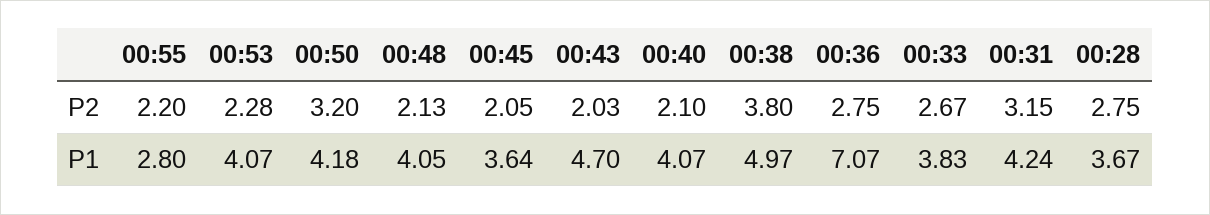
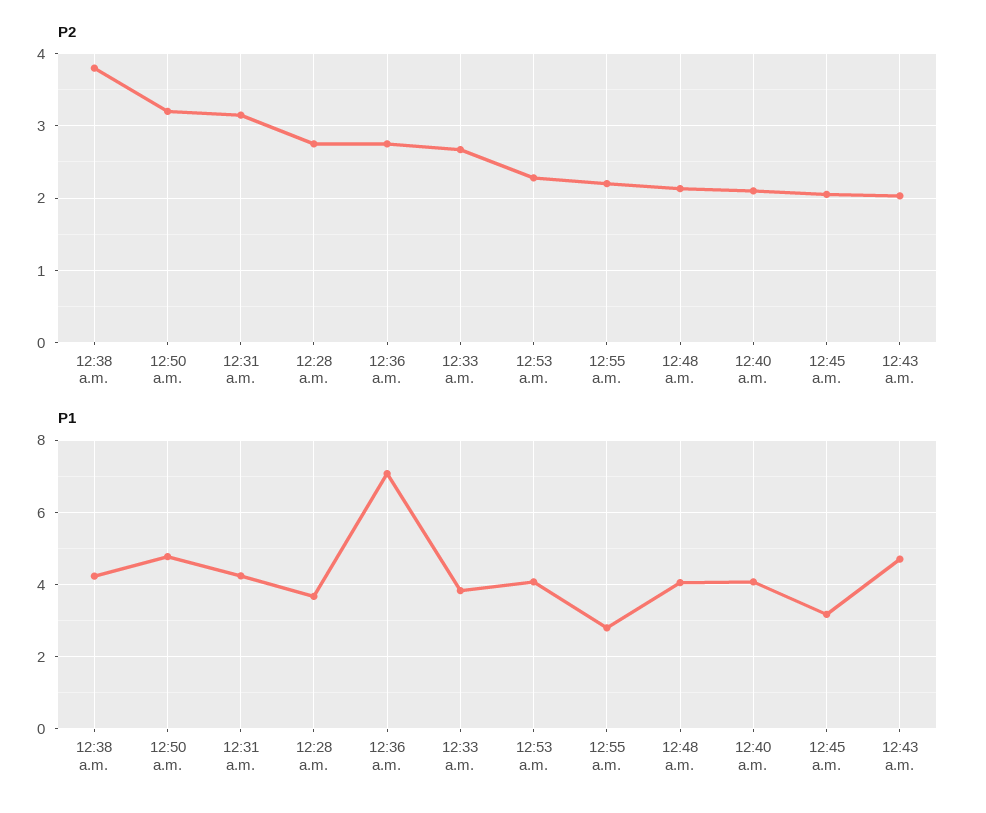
  {
    "P2": {
      "00:55": 2.2,
      "00:53": 2.28,
      "00:50": 3.2,
      "00:48": 2.13,
      "00:45": 2.05,
      "00:43": 2.03,
      "00:40": 2.1,
      "00:38": 3.8,
      "00:36": 2.75,
      "00:33": 2.67,
      "00:31": 3.15,
      "00:28": 2.75
    },
    "P1": {
      "00:55": 2.8,
      "00:53": 4.07,
-     "00:50": 4.18,
+     "00:50": 4.8,
      "00:48": 4.05,
-     "00:45": 3.64,
+     "00:45": 3.2,
      "00:43": 4.7,
      "00:40": 4.07,
-     "00:38": 4.97,
+     "00:38": 4.2,
      "00:36": 7.07,
      "00:33": 3.83,
      "00:31": 4.24,
      "00:28": 3.67
    }
  }

